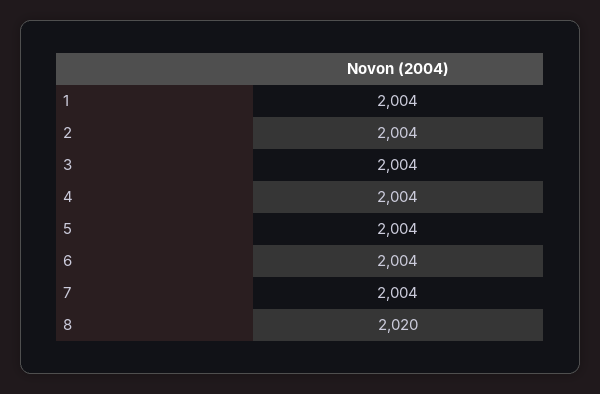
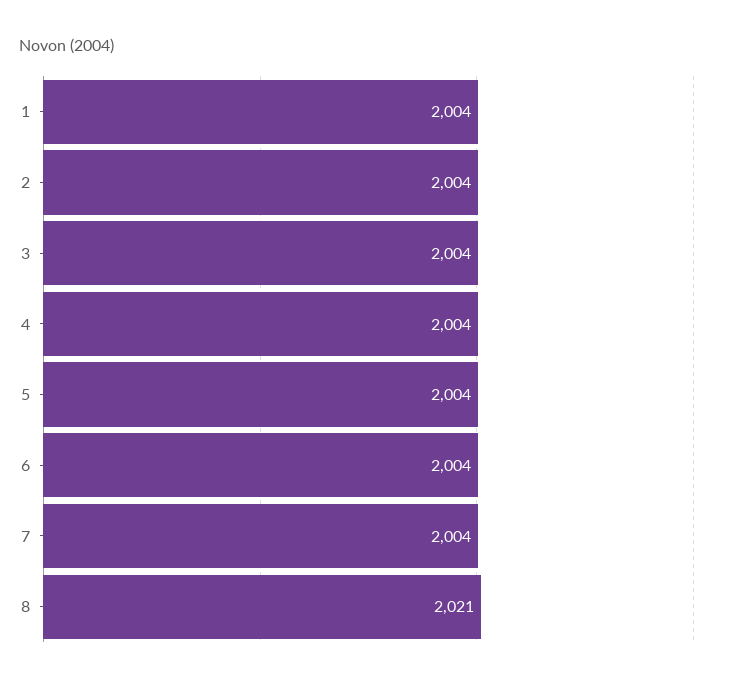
  {
    "1": 2004,
    "2": 2004,
    "3": 2004,
    "4": 2004,
    "5": 2004,
    "6": 2004,
    "7": 2004,
-   "8": 2020
+   "8": 2021
  }

